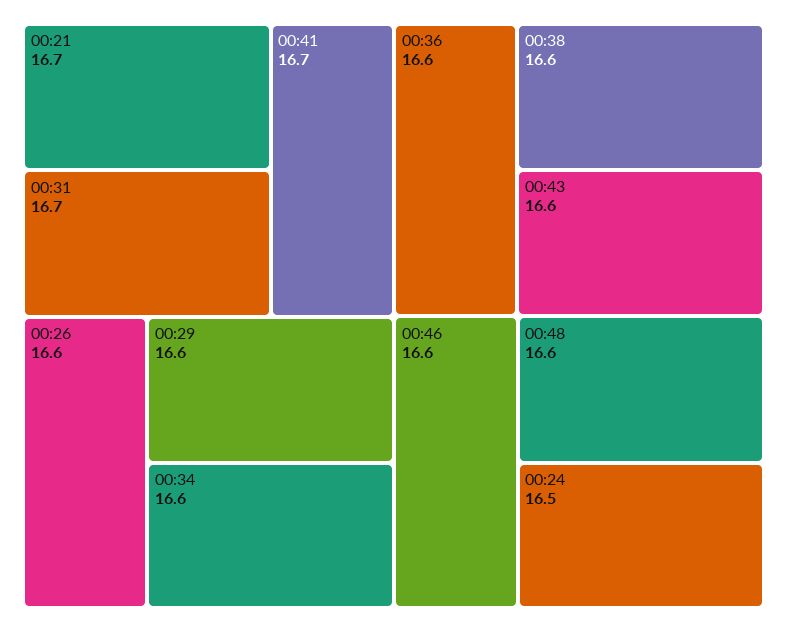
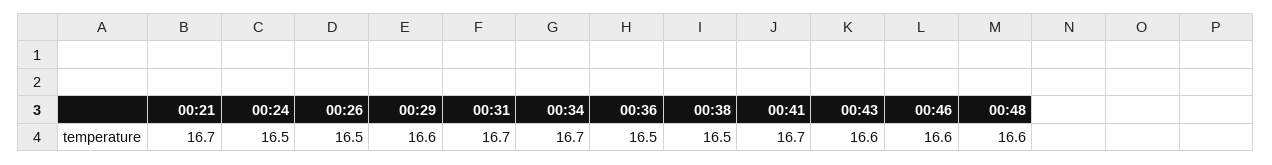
  {
    "00:21": 16.7,
    "00:31": 16.7,
    "00:41": 16.7,
-   "00:26": 16.6,
+   "00:26": 16.5,
    "00:29": 16.6,
-   "00:34": 16.6,
+   "00:34": 16.7,
-   "00:36": 16.6,
+   "00:36": 16.5,
-   "00:38": 16.6,
+   "00:38": 16.5,
    "00:43": 16.6,
    "00:46": 16.6,
    "00:48": 16.6,
    "00:24": 16.5
  }

